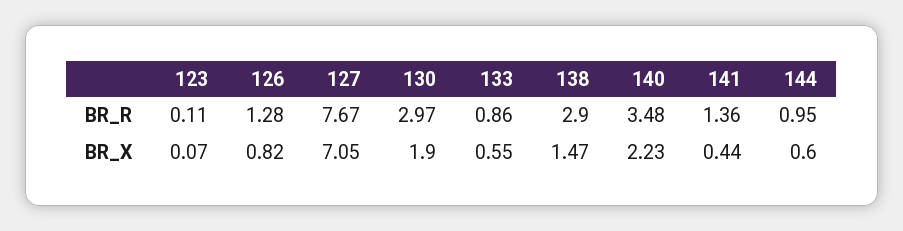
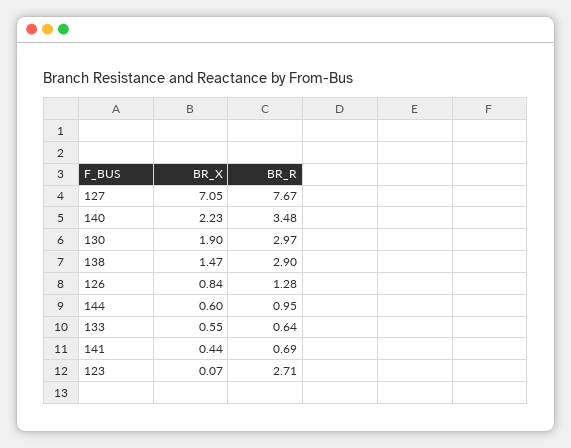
  {
    "123": {
-     "BR_R": 0.11,
+     "BR_R": 2.71,
      "BR_X": 0.07
    },
    "126": {
      "BR_R": 1.28,
-     "BR_X": 0.82
+     "BR_X": 0.84
    },
    "127": {
      "BR_R": 7.67,
      "BR_X": 7.05
    },
    "130": {
      "BR_R": 2.97,
      "BR_X": 1.9
    },
    "133": {
-     "BR_R": 0.86,
+     "BR_R": 0.64,
      "BR_X": 0.55
    },
    "138": {
      "BR_R": 2.9,
      "BR_X": 1.47
    },
    "140": {
      "BR_R": 3.48,
      "BR_X": 2.23
    },
    "141": {
-     "BR_R": 1.36,
+     "BR_R": 0.69,
      "BR_X": 0.44
    },
    "144": {
      "BR_R": 0.95,
      "BR_X": 0.6
    }
  }

